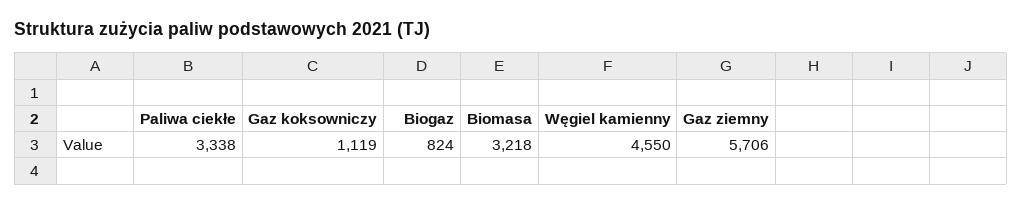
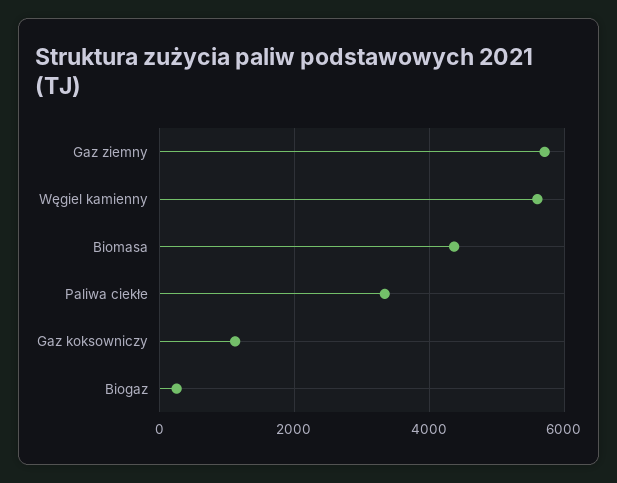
  {
    "Paliwa ciekłe": 3338,
    "Gaz koksowniczy": 1119,
-   "Biogaz": 824,
+   "Biogaz": 200,
-   "Biomasa": 3218,
+   "Biomasa": 4400,
-   "Węgiel kamienny": 4550,
+   "Węgiel kamienny": 5600,
    "Gaz ziemny": 5706
  }

